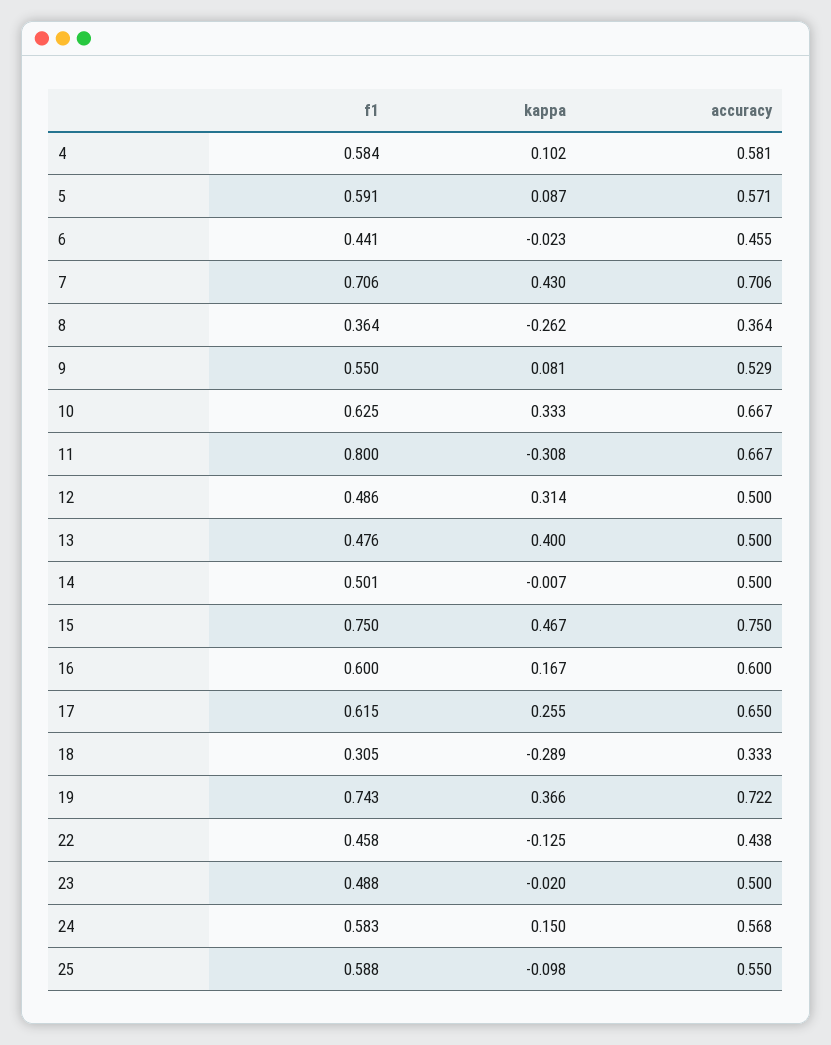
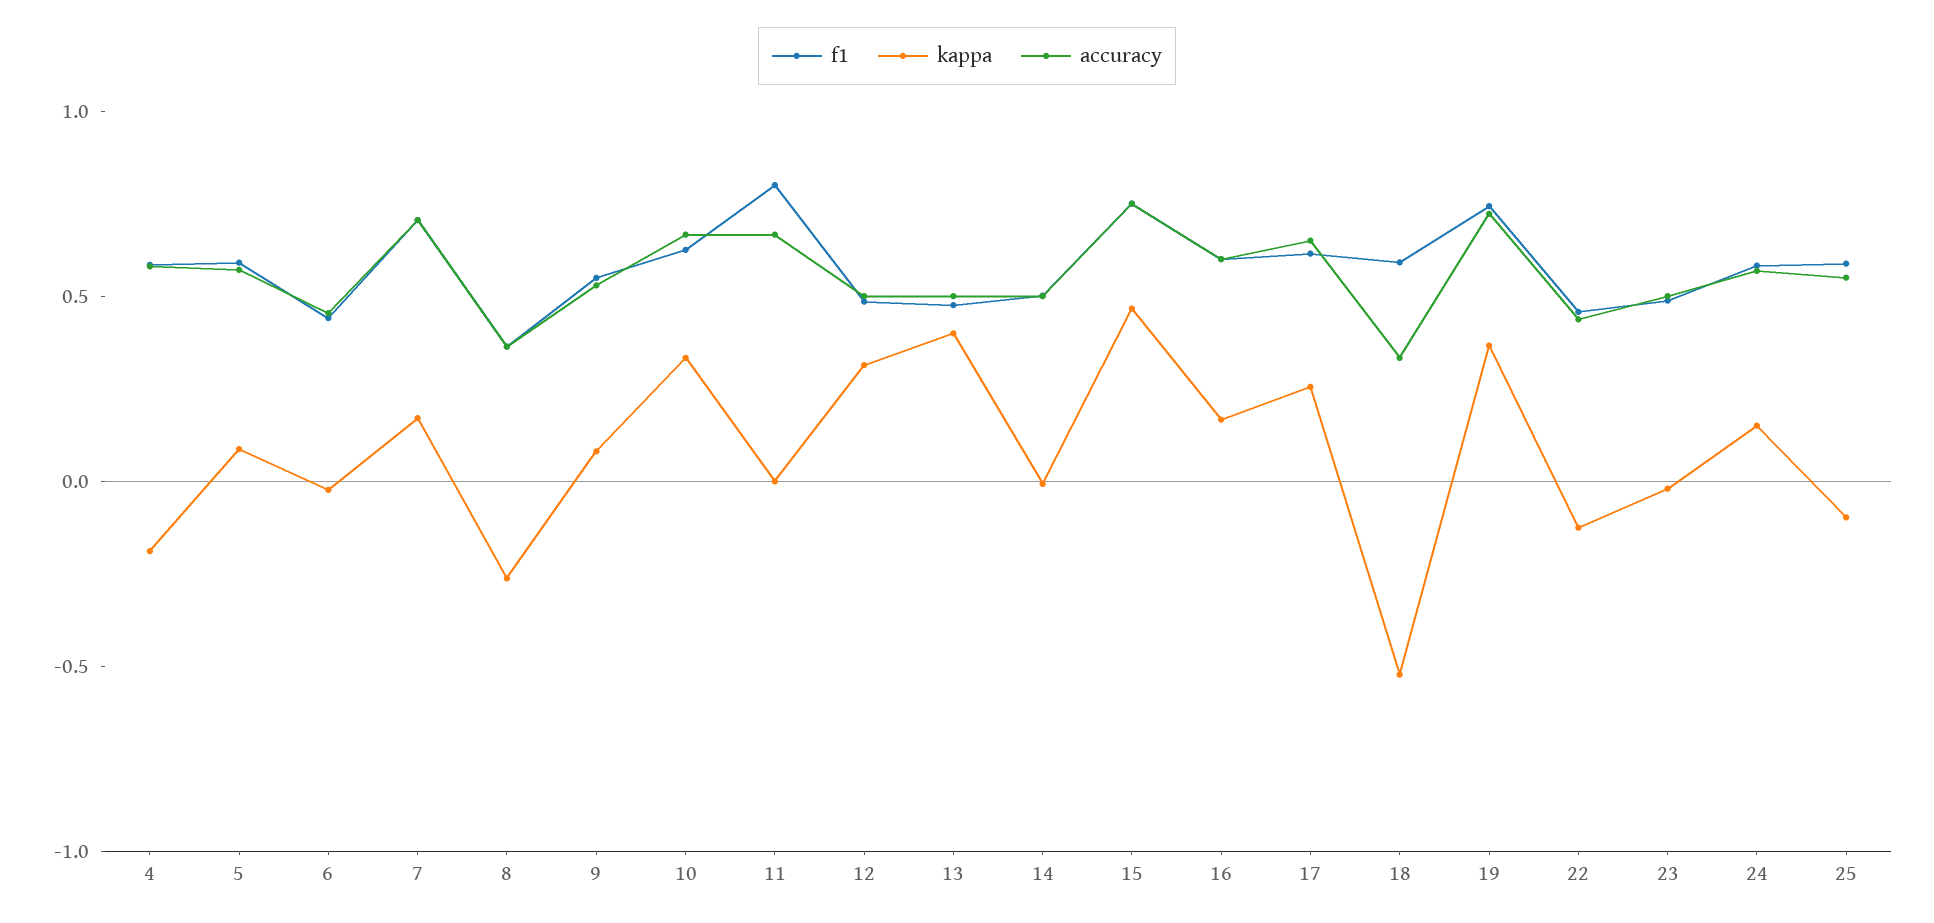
  {
    "f1": {
      "4": 0.584,
      "5": 0.591,
      "6": 0.441,
      "7": 0.706,
      "8": 0.364,
      "9": 0.55,
      "10": 0.625,
      "11": 0.8,
      "12": 0.486,
      "13": 0.476,
      "14": 0.501,
      "15": 0.75,
      "16": 0.6,
      "17": 0.615,
-     "18": 0.305,
+     "18": 0.6,
      "19": 0.743,
      "22": 0.458,
      "23": 0.488,
      "24": 0.583,
      "25": 0.588
    },
    "kappa": {
-     "4": 0.102,
+     "4": -0.2,
      "5": 0.087,
      "6": -0.023,
-     "7": 0.43,
+     "7": 0.2,
      "8": -0.262,
      "9": 0.081,
      "10": 0.333,
-     "11": -0.308,
+     "11": 0,
      "12": 0.314,
      "13": 0.4,
      "14": -0.007,
      "15": 0.467,
      "16": 0.167,
      "17": 0.255,
-     "18": -0.289,
+     "18": -0.5,
      "19": 0.366,
      "22": -0.125,
      "23": -0.02,
      "24": 0.15,
      "25": -0.098
    },
    "accuracy": {
      "4": 0.581,
      "5": 0.571,
      "6": 0.455,
      "7": 0.706,
      "8": 0.364,
      "9": 0.529,
      "10": 0.667,
      "11": 0.667,
      "12": 0.5,
      "13": 0.5,
      "14": 0.5,
      "15": 0.75,
      "16": 0.6,
      "17": 0.65,
      "18": 0.333,
      "19": 0.722,
      "22": 0.438,
      "23": 0.5,
      "24": 0.568,
      "25": 0.55
    }
  }

